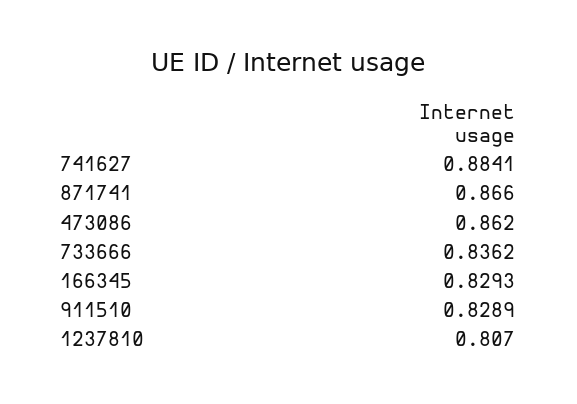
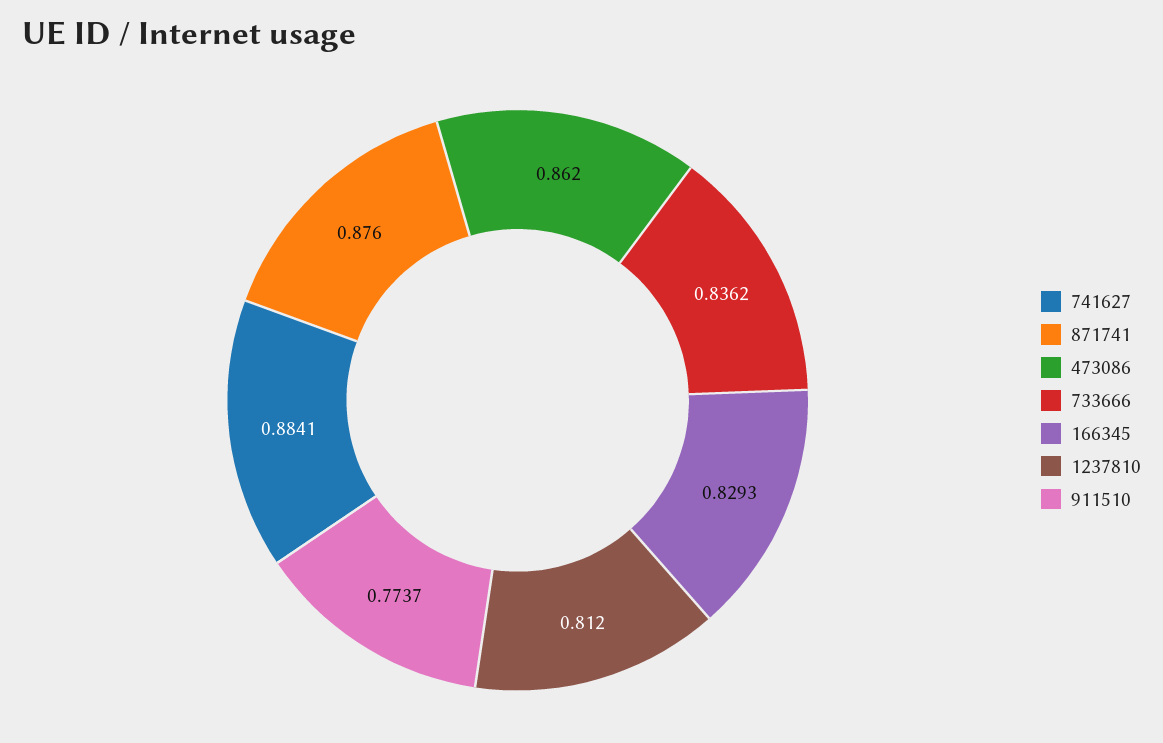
  {
    "741627": 0.8841,
-   "871741": 0.866,
+   "871741": 0.876,
    "473086": 0.862,
    "733666": 0.8362,
    "166345": 0.8293,
-   "911510": 0.8289,
+   "911510": 0.7737,
-   "1237810": 0.807
+   "1237810": 0.812
  }

